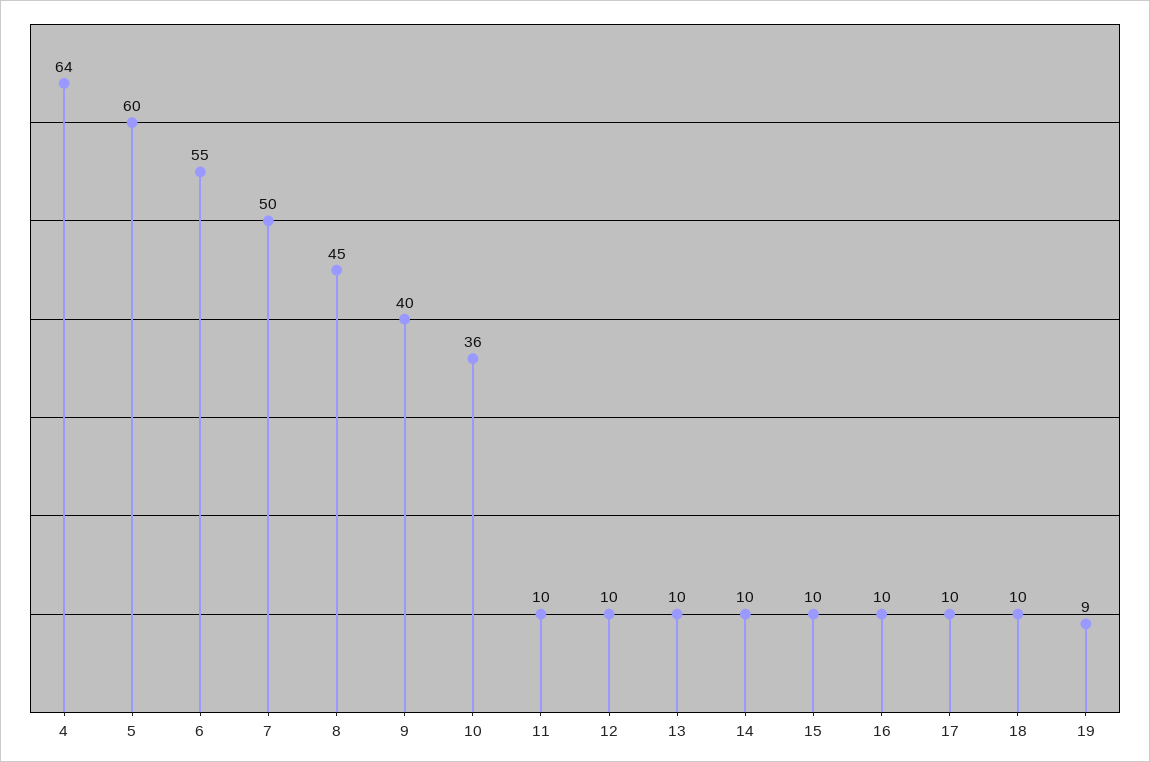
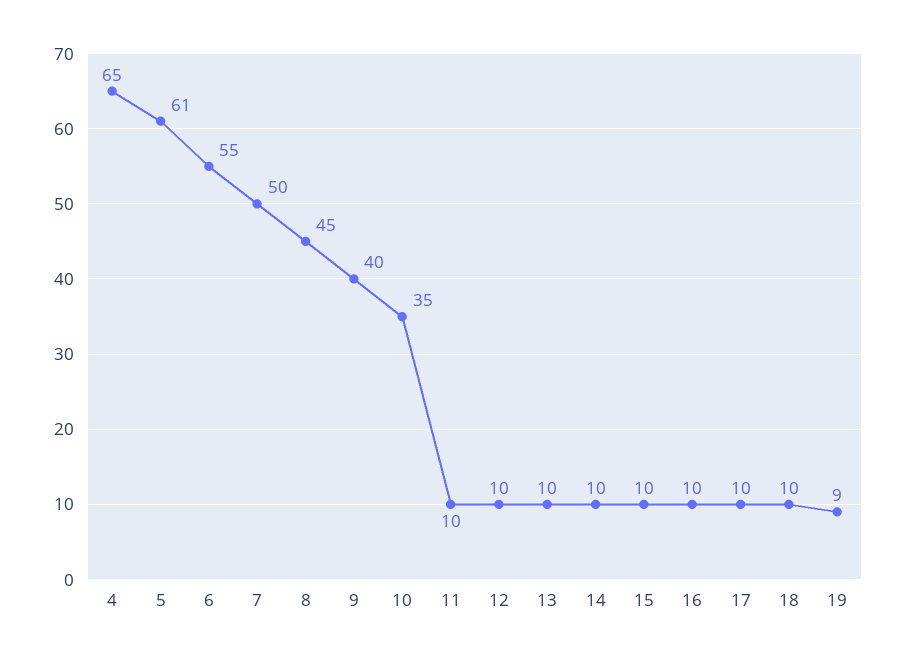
  {
-   "4": 64,
+   "4": 65,
-   "5": 60,
+   "5": 61,
    "6": 55,
    "7": 50,
    "8": 45,
    "9": 40,
-   "10": 36,
+   "10": 35,
    "11": 10,
    "12": 10,
    "13": 10,
    "14": 10,
    "15": 10,
    "16": 10,
    "17": 10,
    "18": 10,
    "19": 9
  }

